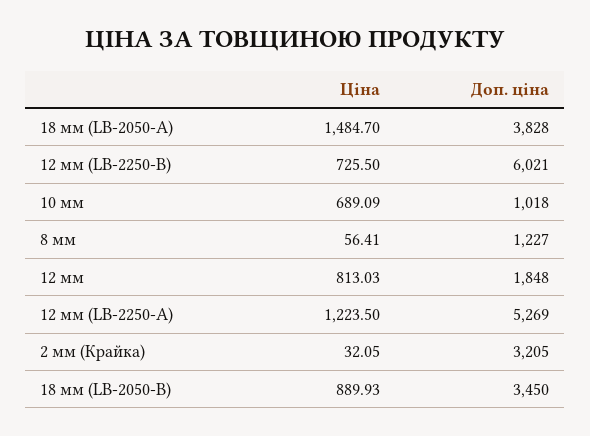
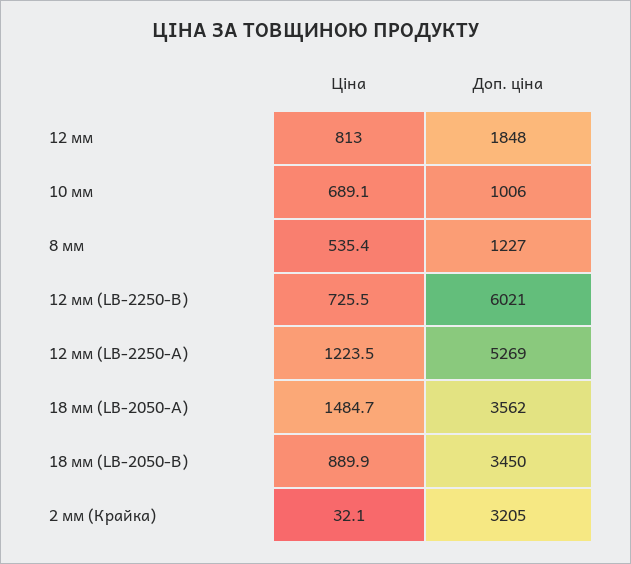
  {
    "Ціна": {
      "18 мм (LB-2050-А)": 1484.7,
      "12 мм (LB-2250-В)": 725.5,
      "10 мм": 689.09,
-     "8 мм": 56.41,
+     "8 мм": 535.4,
      "12 мм": 813.03,
      "12 мм (LB-2250-А)": 1223.5,
      "2 мм (Крайка)": 32.05,
      "18 мм (LB-2050-В)": 889.93
    },
    "Доп. ціна": {
-     "18 мм (LB-2050-А)": 3828,
+     "18 мм (LB-2050-А)": 3562,
      "12 мм (LB-2250-В)": 6021,
-     "10 мм": 1018,
+     "10 мм": 1006,
      "8 мм": 1227,
      "12 мм": 1848,
      "12 мм (LB-2250-А)": 5269,
      "2 мм (Крайка)": 3205,
      "18 мм (LB-2050-В)": 3450
    }
  }

